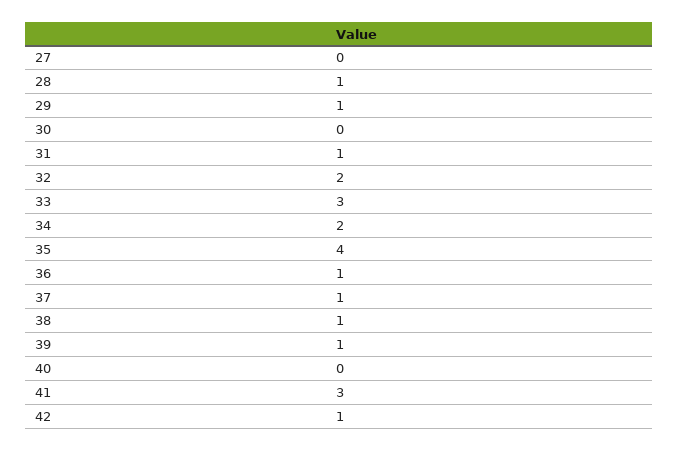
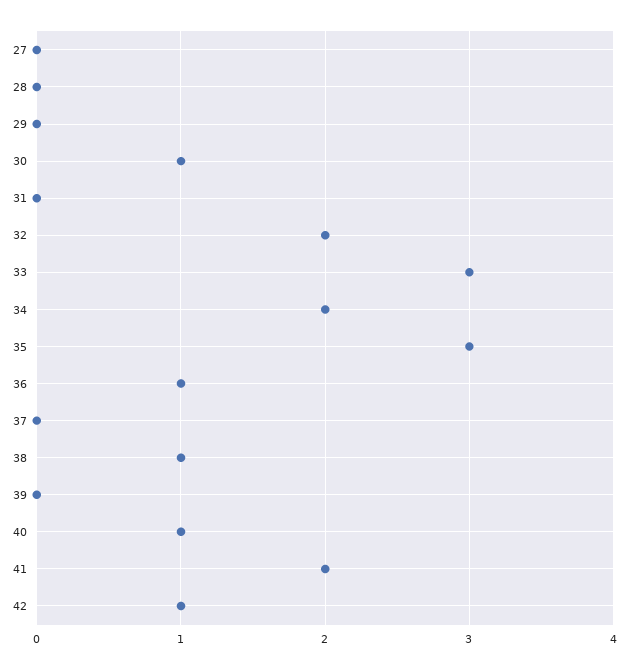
  {
    "27": 0,
-   "28": 1,
+   "28": 0,
-   "29": 1,
+   "29": 0,
-   "30": 0,
+   "30": 1,
-   "31": 1,
+   "31": 0,
    "32": 2,
    "33": 3,
    "34": 2,
-   "35": 4,
+   "35": 3,
    "36": 1,
-   "37": 1,
+   "37": 0,
    "38": 1,
-   "39": 1,
+   "39": 0,
-   "40": 0,
+   "40": 1,
-   "41": 3,
+   "41": 2,
    "42": 1
  }

